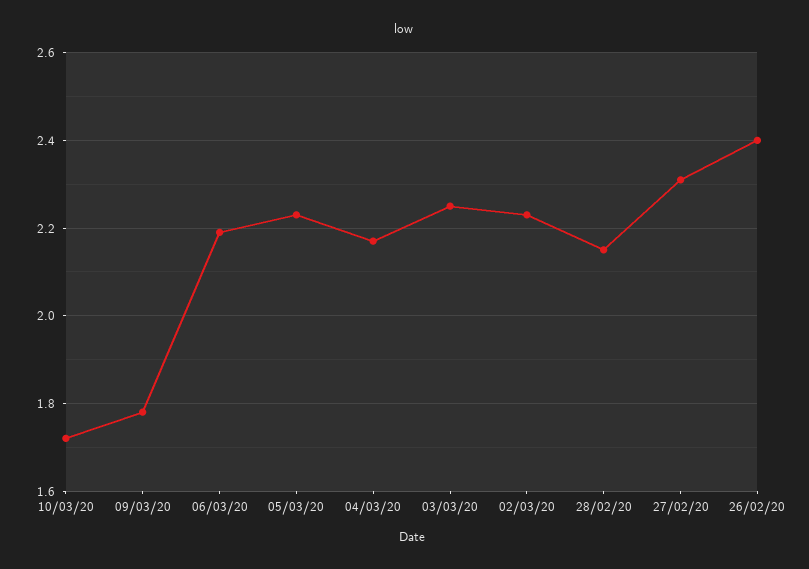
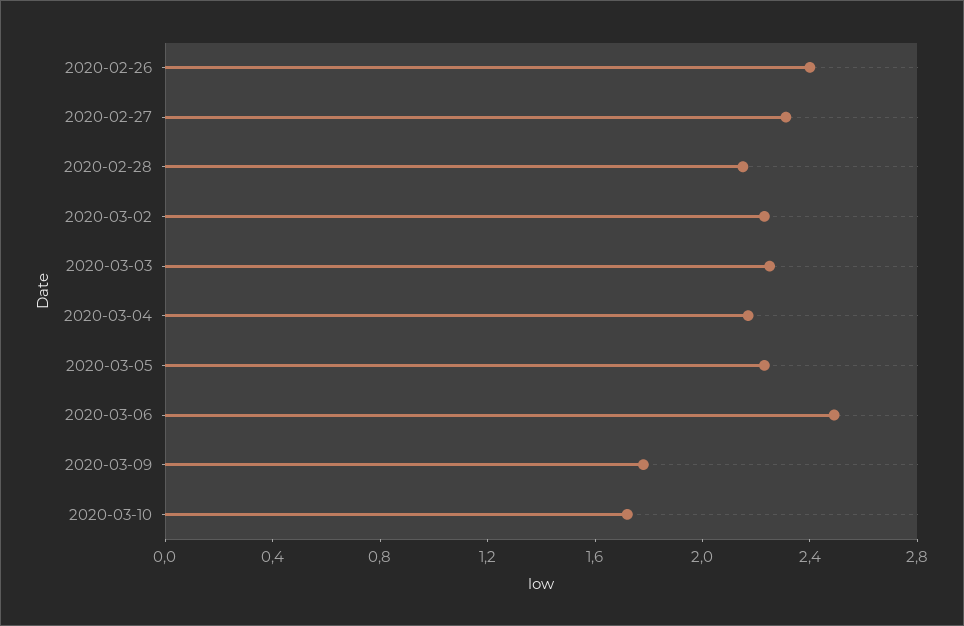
  {
    "10/03/20": 1.7,
    "09/03/20": 1.8,
-   "06/03/20": 2.2,
+   "06/03/20": 2.5,
    "05/03/20": 2.25,
    "04/03/20": 2.15,
    "03/03/20": 2.25,
    "02/03/20": 2.25,
    "28/02/20": 2.15,
    "27/02/20": 2.3,
    "26/02/20": 2.4
  }

